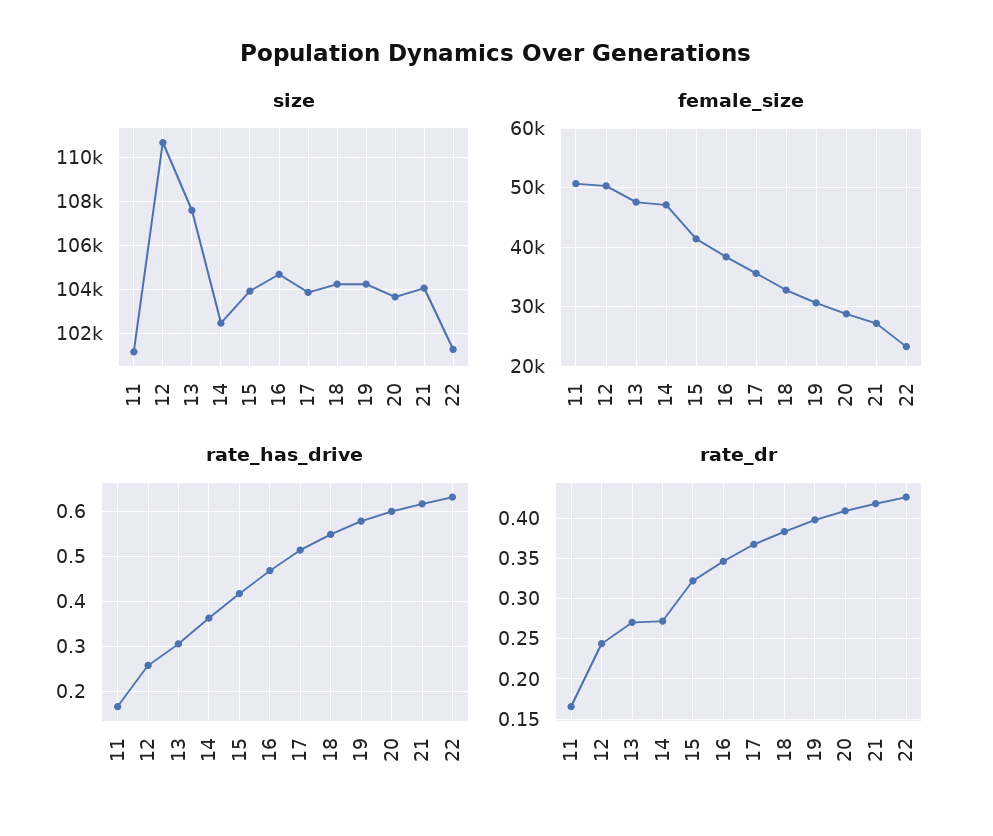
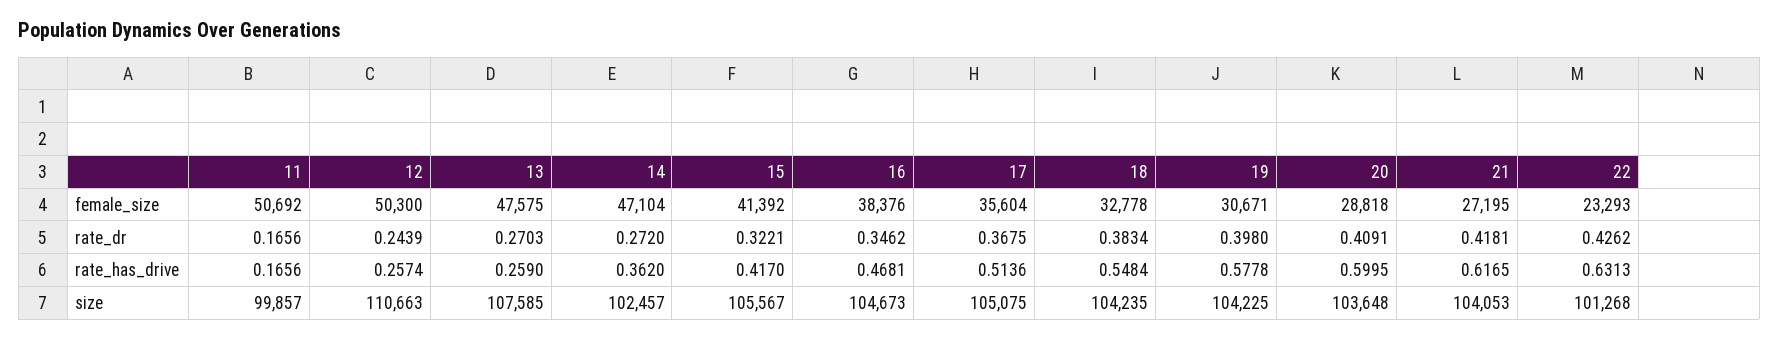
  {
    "size": {
-     "11": 101000,
+     "11": 99857,
      "12": 110663,
      "13": 107585,
      "14": 102457,
-     "15": 104000,
+     "15": 105567,
      "16": 104673,
-     "17": 104000,
+     "17": 105075,
      "18": 104235,
      "19": 104225,
      "20": 103648,
      "21": 104053,
      "22": 101268
    },
    "female_size": {
      "11": 50692,
      "12": 50300,
      "13": 47575,
      "14": 47104,
      "15": 41392,
      "16": 38376,
      "17": 35604,
      "18": 32778,
      "19": 30671,
      "20": 28818,
      "21": 27195,
      "22": 23293
    },
    "rate_has_drive": {
      "11": 0.1656,
      "12": 0.2574,
-     "13": 0.3,
+     "13": 0.259,
      "14": 0.362,
      "15": 0.417,
      "16": 0.4681,
      "17": 0.5136,
      "18": 0.5484,
      "19": 0.5778,
      "20": 0.5995,
      "21": 0.6165,
      "22": 0.6313
    },
    "rate_dr": {
      "11": 0.1656,
      "12": 0.2439,
      "13": 0.2703,
      "14": 0.272,
      "15": 0.3221,
      "16": 0.3462,
      "17": 0.3675,
      "18": 0.3834,
      "19": 0.398,
      "20": 0.4091,
      "21": 0.4181,
      "22": 0.4262
    }
  }

